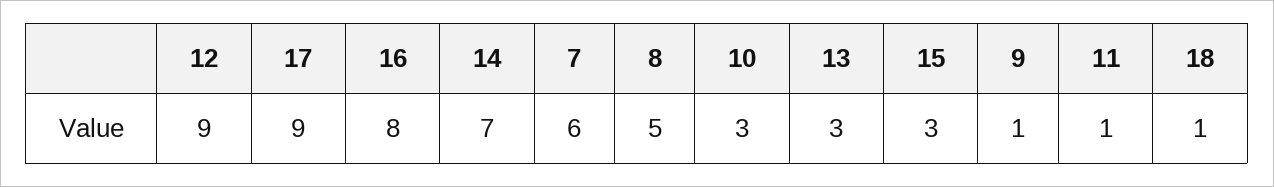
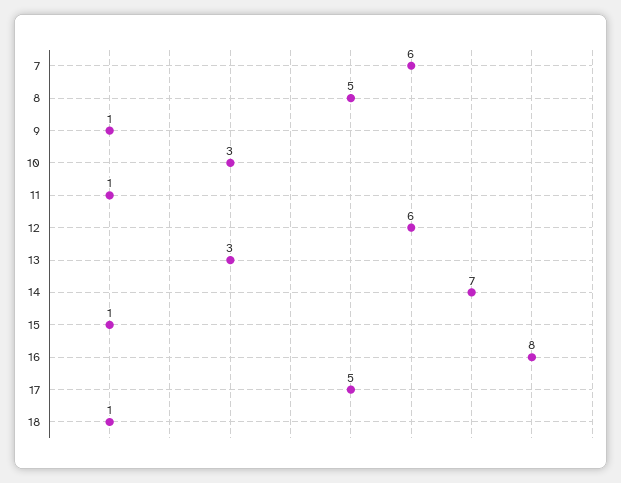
  {
-   "12": 9,
+   "12": 6,
-   "17": 9,
+   "17": 5,
    "16": 8,
    "14": 7,
    "7": 6,
    "8": 5,
    "10": 3,
    "13": 3,
-   "15": 3,
+   "15": 1,
    "9": 1,
    "11": 1,
    "18": 1
  }

